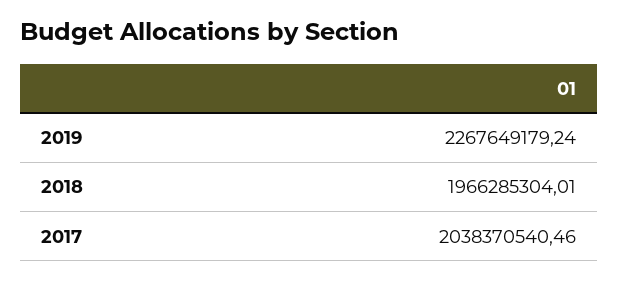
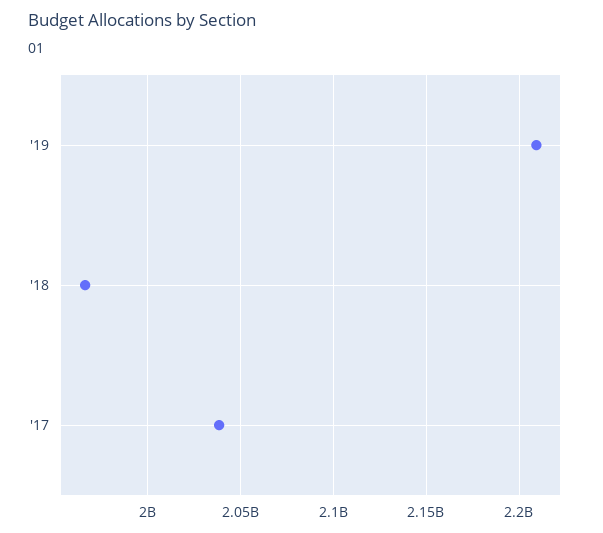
  {
-   "2019": 2267649179.24,
+   "2019": 2210000000,
    "2018": 1966285304.01,
    "2017": 2038370540.46
  }

